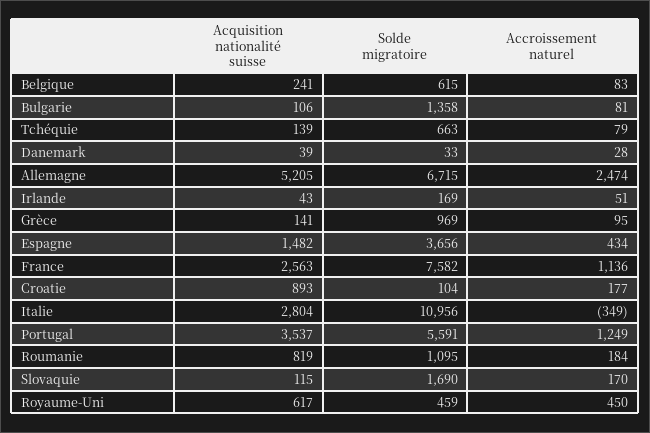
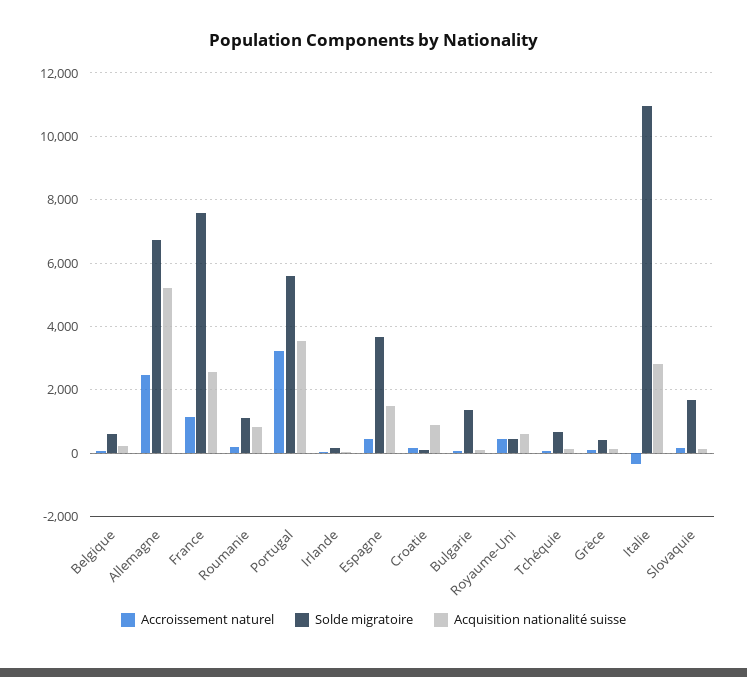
  {
    "Acquisition nationalité suisse": {
      "Belgique": 241,
      "Bulgarie": 106,
      "Tchéquie": 139,
-     "Danemark": 39,
      "Allemagne": 5205,
      "Irlande": 43,
      "Grèce": 141,
      "Espagne": 1482,
      "France": 2563,
      "Croatie": 893,
      "Italie": 2804,
      "Portugal": 3537,
      "Roumanie": 819,
      "Slovaquie": 115,
      "Royaume-Uni": 617
    },
    "Solde migratoire": {
      "Belgique": 615,
      "Bulgarie": 1358,
      "Tchéquie": 663,
-     "Danemark": 33,
      "Allemagne": 6715,
      "Irlande": 169,
-     "Grèce": 969,
+     "Grèce": 400,
      "Espagne": 3656,
      "France": 7582,
      "Croatie": 104,
      "Italie": 10956,
      "Portugal": 5591,
      "Roumanie": 1095,
      "Slovaquie": 1690,
      "Royaume-Uni": 459
    },
    "Accroissement naturel": {
      "Belgique": 83,
      "Bulgarie": 81,
      "Tchéquie": 79,
-     "Danemark": 28,
      "Allemagne": 2474,
      "Irlande": 51,
      "Grèce": 95,
      "Espagne": 434,
      "France": 1136,
      "Croatie": 177,
      "Italie": -349,
-     "Portugal": 1249,
+     "Portugal": 3200,
      "Roumanie": 184,
      "Slovaquie": 170,
      "Royaume-Uni": 450
    }
  }

